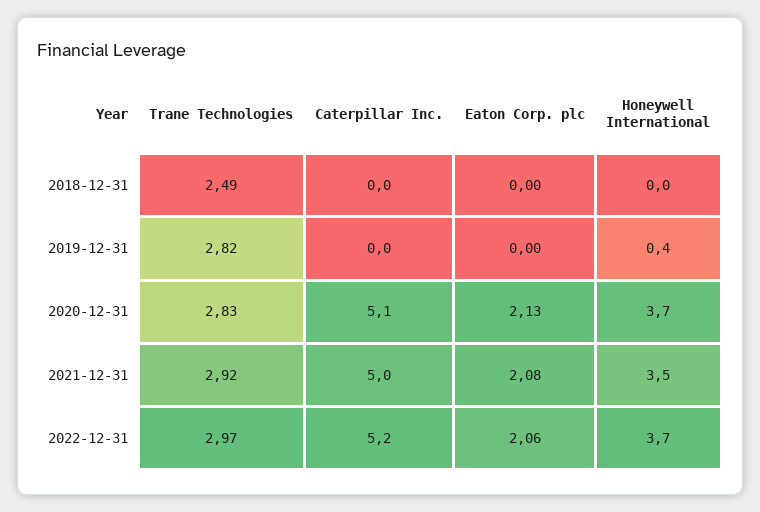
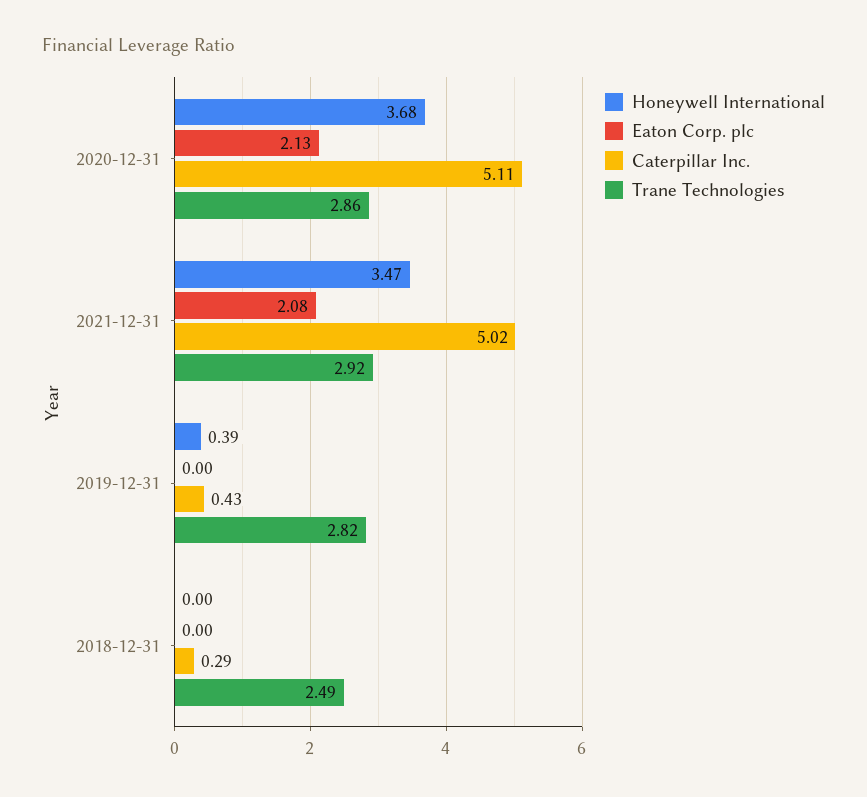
  {
    "Trane Technologies": {
      "2018-12-31": 2.49,
      "2019-12-31": 2.82,
-     "2020-12-31": 2.83,
+     "2020-12-31": 2.86,
-     "2021-12-31": 2.92,
+     "2021-12-31": 2.92
-     "2022-12-31": 2.97
    },
    "Caterpillar Inc.": {
-     "2018-12-31": 0,
+     "2018-12-31": 0.29,
-     "2019-12-31": 0,
+     "2019-12-31": 0.43,
      "2020-12-31": 5.11,
-     "2021-12-31": 5.02,
+     "2021-12-31": 5.02
-     "2022-12-31": 5.2
    },
    "Eaton Corp. plc": {
      "2018-12-31": 0,
      "2019-12-31": 0,
      "2020-12-31": 2.13,
-     "2021-12-31": 2.08,
+     "2021-12-31": 2.08
-     "2022-12-31": 2.06
    },
    "Honeywell International": {
      "2018-12-31": 0,
      "2019-12-31": 0.39,
      "2020-12-31": 3.68,
-     "2021-12-31": 3.47,
+     "2021-12-31": 3.47
-     "2022-12-31": 3.7
    }
  }

